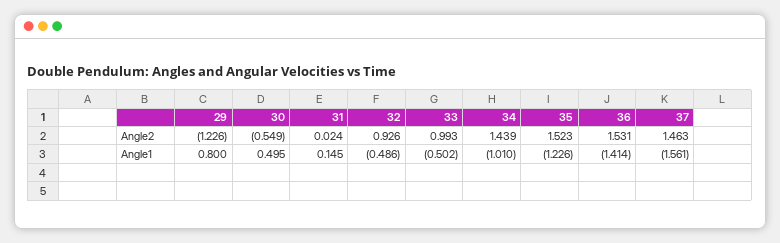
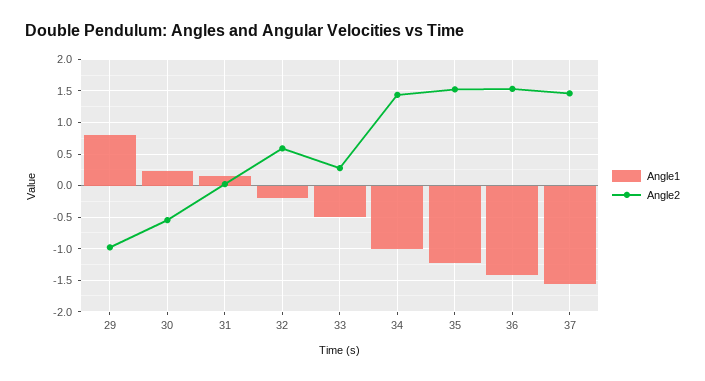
  {
    "Angle2": {
-     "29": -1.226,
+     "29": -1,
      "30": -0.549,
      "31": 0.024,
-     "32": 0.926,
+     "32": 0.6,
-     "33": 0.993,
+     "33": 0.3,
      "34": 1.439,
      "35": 1.523,
      "36": 1.531,
      "37": 1.463
    },
    "Angle1": {
      "29": 0.8,
-     "30": 0.495,
+     "30": 0.2,
      "31": 0.145,
-     "32": -0.486,
+     "32": -0.2,
      "33": -0.502,
      "34": -1.01,
      "35": -1.226,
      "36": -1.414,
      "37": -1.561
    }
  }

